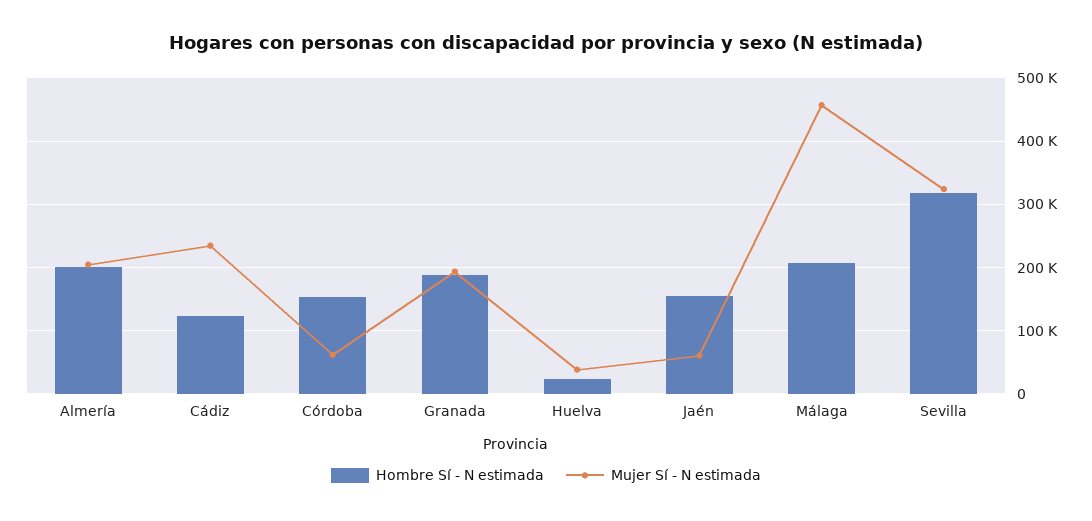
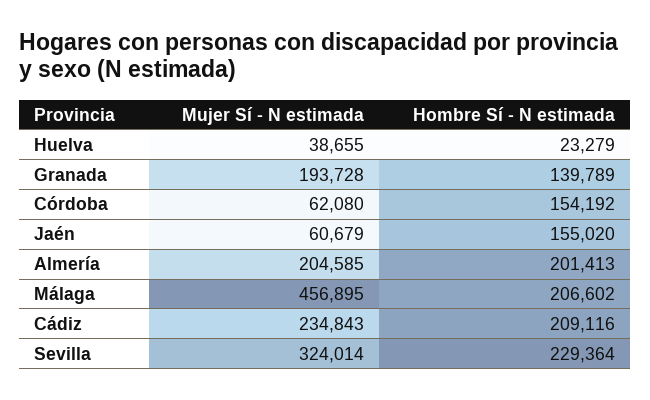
  {
    "Hombre Sí - N estimada": {
      "Almería": 201413,
-     "Cádiz": 120000,
+     "Cádiz": 209116,
      "Córdoba": 154192,
-     "Granada": 190000,
+     "Granada": 139789,
      "Huelva": 23279,
      "Jaén": 155020,
      "Málaga": 206602,
-     "Sevilla": 320000
+     "Sevilla": 229364
    },
    "Mujer Sí - N estimada": {
      "Almería": 204585,
      "Cádiz": 234843,
      "Córdoba": 62080,
      "Granada": 193728,
      "Huelva": 38655,
      "Jaén": 60679,
      "Málaga": 456895,
      "Sevilla": 324014
    }
  }

